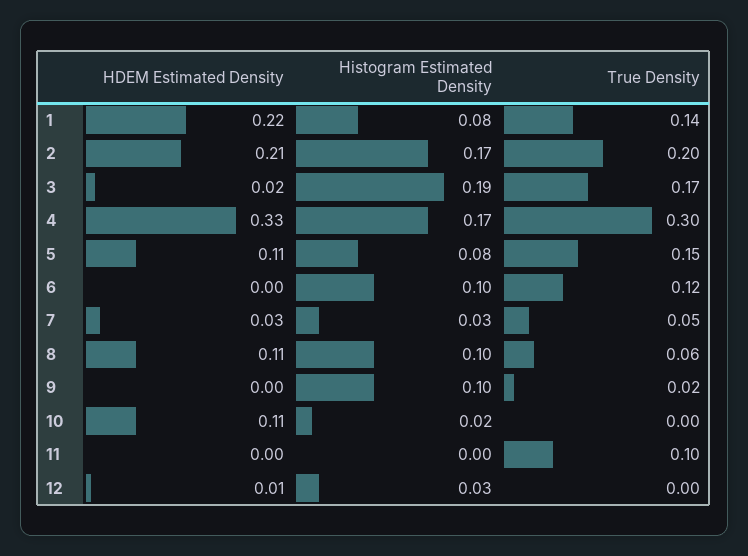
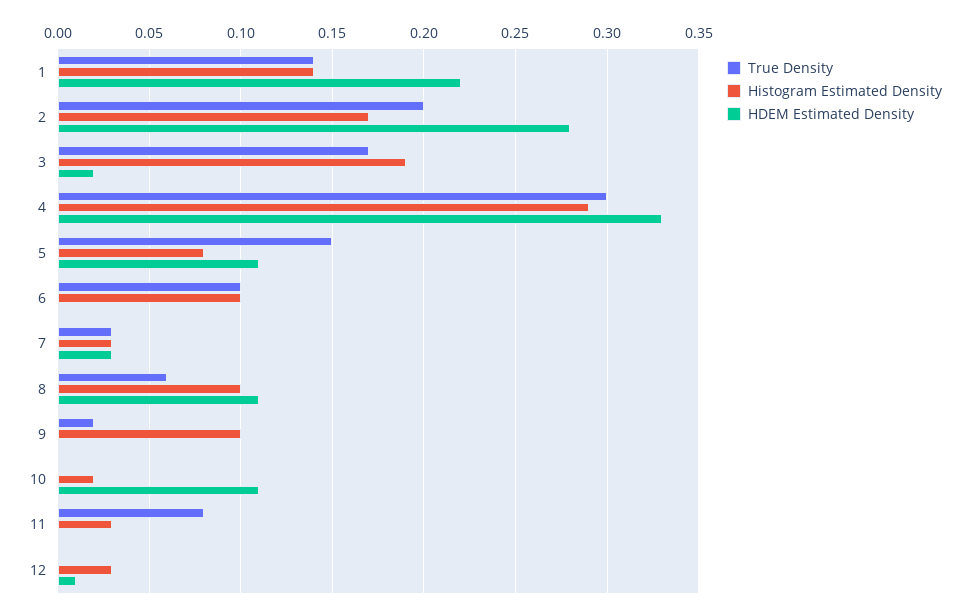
  {
    "HDEM Estimated Density": {
      "1": 0.22,
-     "2": 0.21,
+     "2": 0.28,
      "3": 0.02,
      "4": 0.33,
      "5": 0.11,
      "6": 0,
      "7": 0.03,
      "8": 0.11,
      "9": 0,
      "10": 0.11,
      "11": 0,
      "12": 0.01
    },
    "Histogram Estimated Density": {
-     "1": 0.08,
+     "1": 0.14,
      "2": 0.17,
      "3": 0.19,
-     "4": 0.17,
+     "4": 0.29,
      "5": 0.08,
      "6": 0.1,
      "7": 0.03,
      "8": 0.1,
      "9": 0.1,
      "10": 0.02,
-     "11": 0,
+     "11": 0.03,
      "12": 0.03
    },
    "True Density": {
      "1": 0.14,
      "2": 0.2,
      "3": 0.17,
      "4": 0.3,
      "5": 0.15,
-     "6": 0.12,
+     "6": 0.1,
-     "7": 0.05,
+     "7": 0.03,
      "8": 0.06,
      "9": 0.02,
      "10": 0,
-     "11": 0.1,
+     "11": 0.08,
      "12": 0
    }
  }

